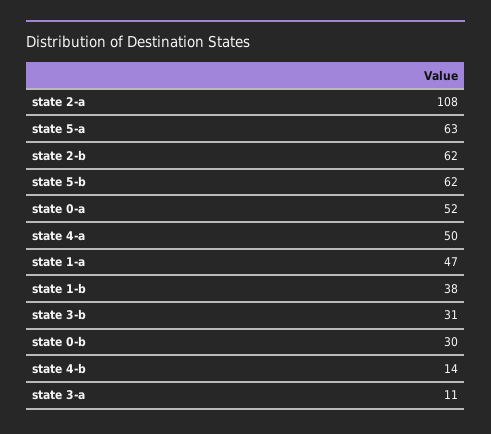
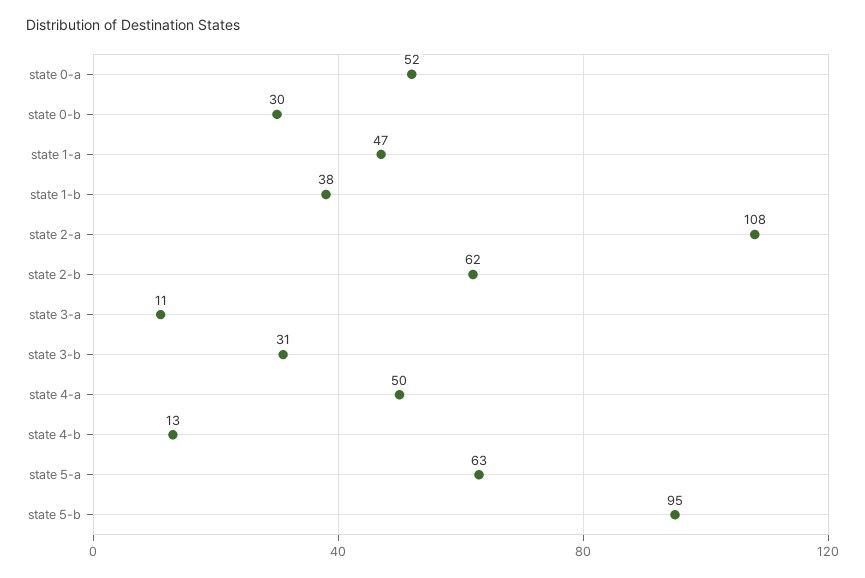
  {
    "state 2-a": 108,
    "state 5-a": 63,
    "state 2-b": 62,
-   "state 5-b": 62,
+   "state 5-b": 95,
    "state 0-a": 52,
    "state 4-a": 50,
    "state 1-a": 47,
    "state 1-b": 38,
    "state 3-b": 31,
    "state 0-b": 30,
-   "state 4-b": 14,
+   "state 4-b": 13,
    "state 3-a": 11
  }

